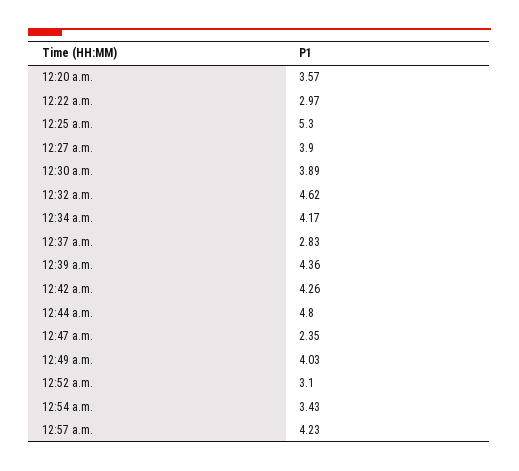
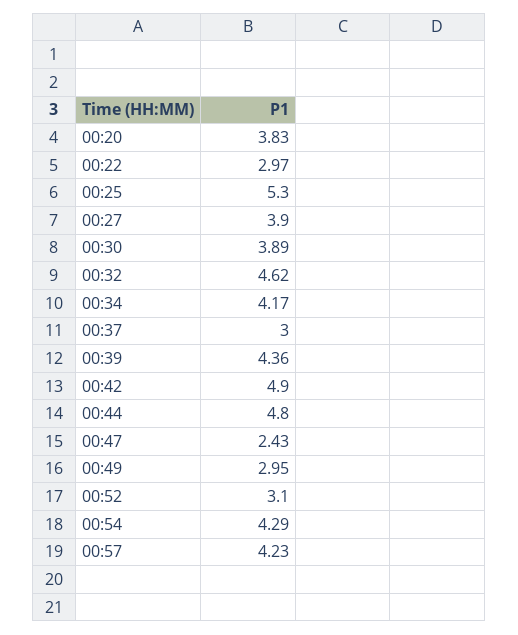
  {
-   "12:20 a.m.": 3.57,
+   "12:20 a.m.": 3.83,
    "12:22 a.m.": 2.97,
    "12:25 a.m.": 5.3,
    "12:27 a.m.": 3.9,
    "12:30 a.m.": 3.89,
    "12:32 a.m.": 4.62,
    "12:34 a.m.": 4.17,
-   "12:37 a.m.": 2.83,
+   "12:37 a.m.": 3,
    "12:39 a.m.": 4.36,
-   "12:42 a.m.": 4.26,
+   "12:42 a.m.": 4.9,
    "12:44 a.m.": 4.8,
-   "12:47 a.m.": 2.35,
+   "12:47 a.m.": 2.43,
-   "12:49 a.m.": 4.03,
+   "12:49 a.m.": 2.95,
    "12:52 a.m.": 3.1,
-   "12:54 a.m.": 3.43,
+   "12:54 a.m.": 4.29,
    "12:57 a.m.": 4.23
  }

